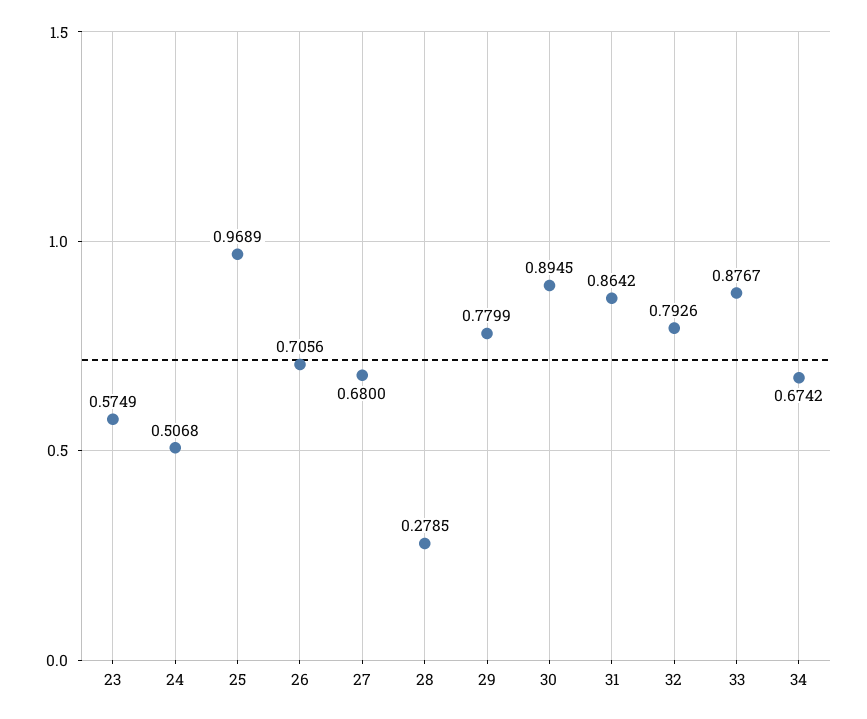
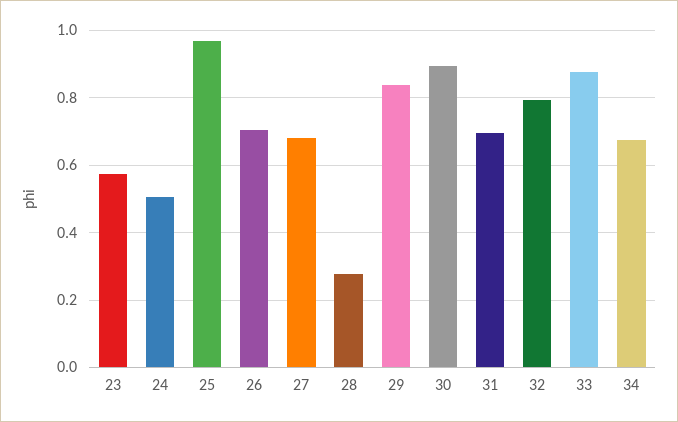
  {
    "23": 0.5749,
    "24": 0.5068,
    "25": 0.9689,
    "26": 0.7056,
    "27": 0.68,
    "28": 0.2785,
-   "29": 0.7799,
+   "29": 0.84,
    "30": 0.8945,
-   "31": 0.8642,
+   "31": 0.7,
    "32": 0.7926,
    "33": 0.8767,
    "34": 0.6742
  }

